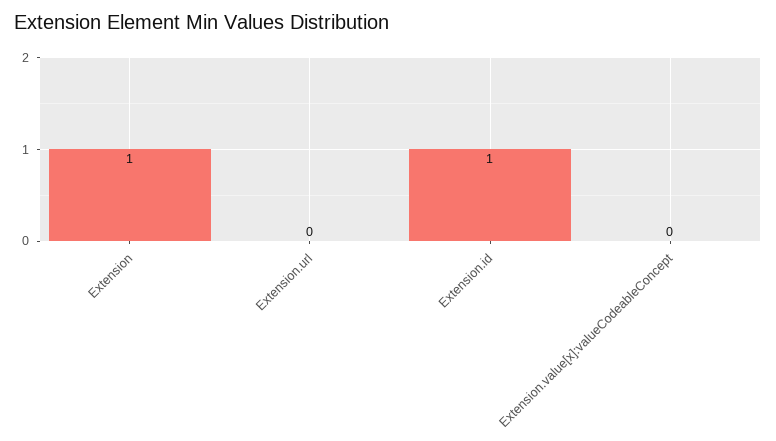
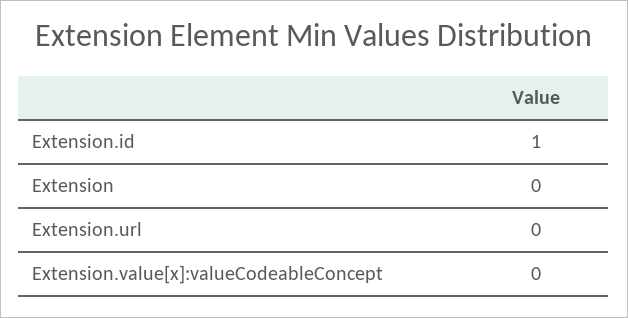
  {
-   "Extension": 1,
+   "Extension": 0,
    "Extension.url": 0,
    "Extension.id": 1,
    "Extension.value[x]:valueCodeableConcept": 0
  }

